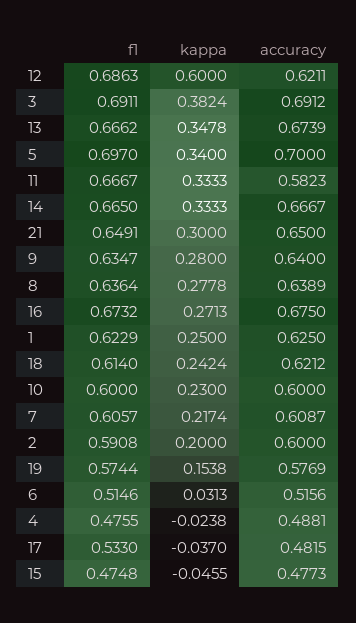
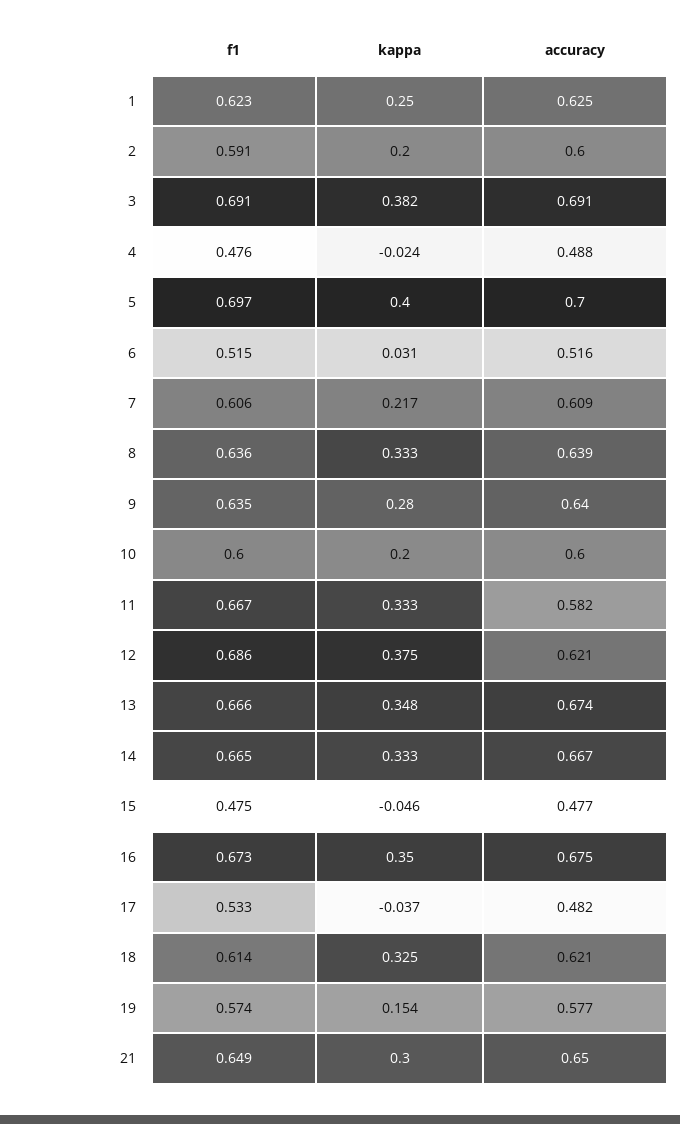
  {
    "f1": {
      "12": 0.6863,
      "3": 0.6911,
      "13": 0.6662,
      "5": 0.697,
      "11": 0.6667,
      "14": 0.665,
      "21": 0.6491,
      "9": 0.6347,
      "8": 0.6364,
      "16": 0.6732,
      "1": 0.6229,
      "18": 0.614,
      "10": 0.6,
      "7": 0.6057,
      "2": 0.5908,
      "19": 0.5744,
      "6": 0.5146,
      "4": 0.4755,
      "17": 0.533,
      "15": 0.4748
    },
    "kappa": {
-     "12": 0.6,
+     "12": 0.375,
      "3": 0.3824,
      "13": 0.3478,
-     "5": 0.34,
+     "5": 0.4,
      "11": 0.3333,
      "14": 0.3333,
      "21": 0.3,
      "9": 0.28,
-     "8": 0.2778,
+     "8": 0.333,
-     "16": 0.2713,
+     "16": 0.35,
      "1": 0.25,
-     "18": 0.2424,
+     "18": 0.325,
-     "10": 0.23,
+     "10": 0.2,
      "7": 0.2174,
      "2": 0.2,
      "19": 0.1538,
      "6": 0.0313,
      "4": -0.0238,
      "17": -0.037,
      "15": -0.0455
    },
    "accuracy": {
      "12": 0.6211,
      "3": 0.6912,
      "13": 0.6739,
      "5": 0.7,
      "11": 0.5823,
      "14": 0.6667,
      "21": 0.65,
      "9": 0.64,
      "8": 0.6389,
      "16": 0.675,
      "1": 0.625,
      "18": 0.6212,
      "10": 0.6,
      "7": 0.6087,
      "2": 0.6,
      "19": 0.5769,
      "6": 0.5156,
      "4": 0.4881,
      "17": 0.4815,
      "15": 0.4773
    }
  }

